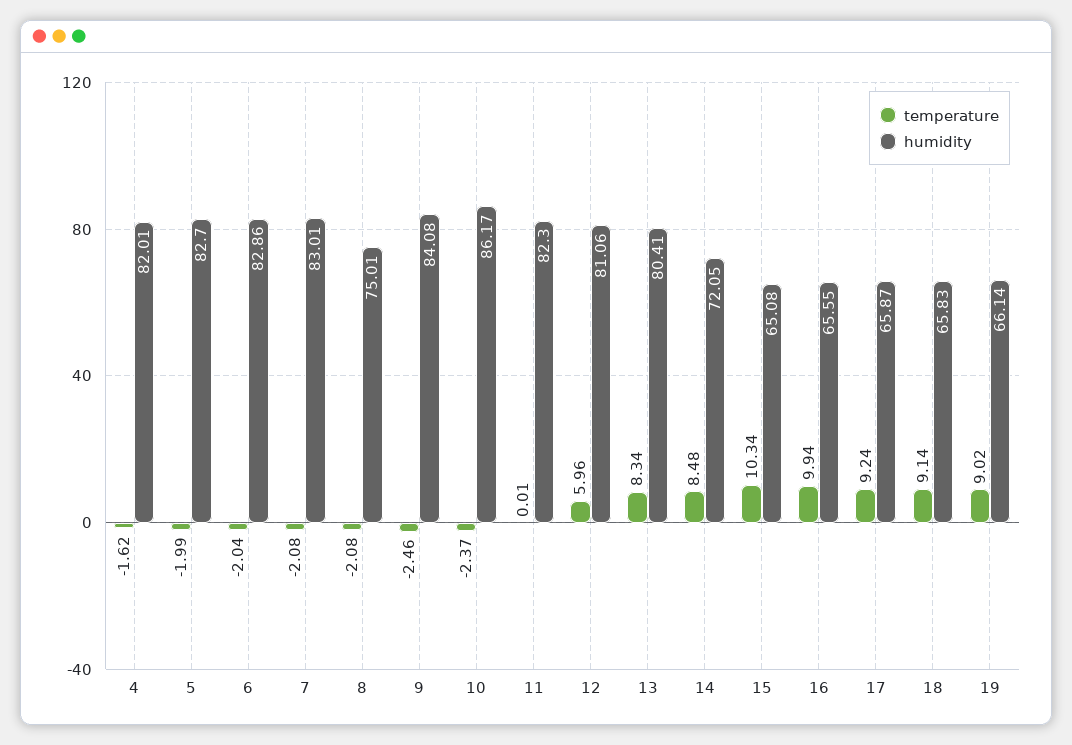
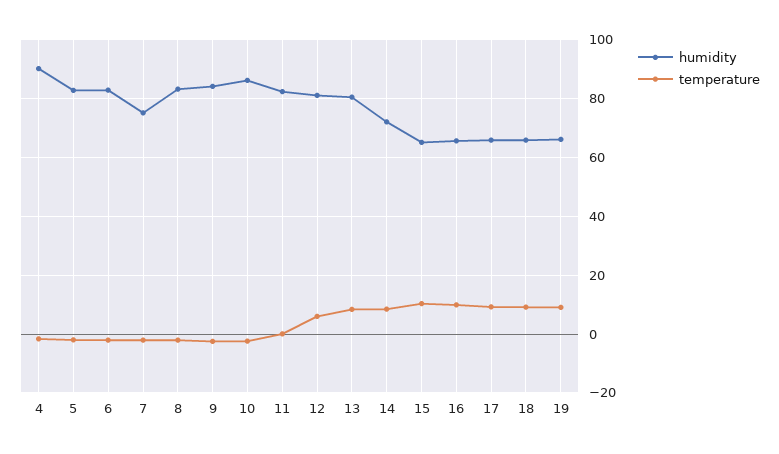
  {
    "temperature": {
      "4": -1.62,
      "5": -1.99,
      "6": -2.04,
      "7": -2.08,
      "8": -2.08,
      "9": -2.46,
      "10": -2.37,
      "11": 0.01,
      "12": 5.96,
      "13": 8.34,
      "14": 8.48,
      "15": 10.34,
      "16": 9.94,
      "17": 9.24,
      "18": 9.14,
      "19": 9.02
    },
    "humidity": {
-     "4": 82.01,
+     "4": 90,
      "5": 82.7,
      "6": 82.86,
-     "7": 83.01,
+     "7": 75,
-     "8": 75.01,
+     "8": 82.5,
      "9": 84.08,
      "10": 86.17,
      "11": 82.3,
      "12": 81.06,
      "13": 80.41,
      "14": 72.05,
      "15": 65.08,
      "16": 65.55,
      "17": 65.87,
      "18": 65.83,
      "19": 66.14
    }
  }

